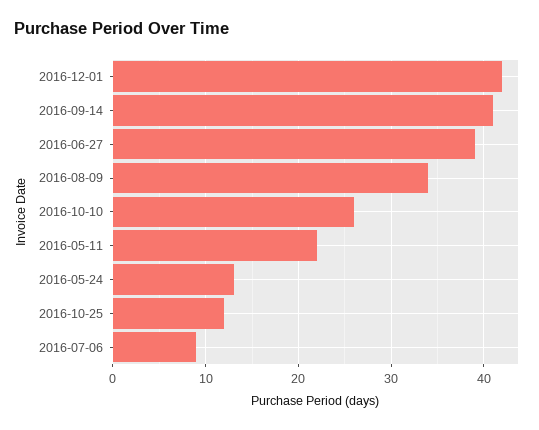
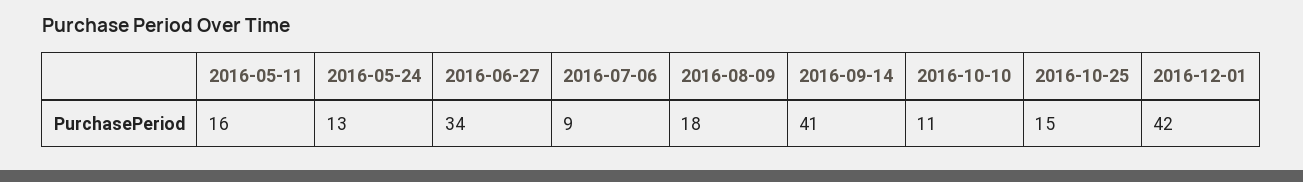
  {
    "2016-12-01": 42,
    "2016-09-14": 41,
-   "2016-06-27": 39,
+   "2016-06-27": 34,
-   "2016-08-09": 34,
+   "2016-08-09": 18,
-   "2016-10-10": 26,
+   "2016-10-10": 11,
-   "2016-05-11": 22,
+   "2016-05-11": 16,
    "2016-05-24": 13,
-   "2016-10-25": 12,
+   "2016-10-25": 15,
    "2016-07-06": 9
  }

